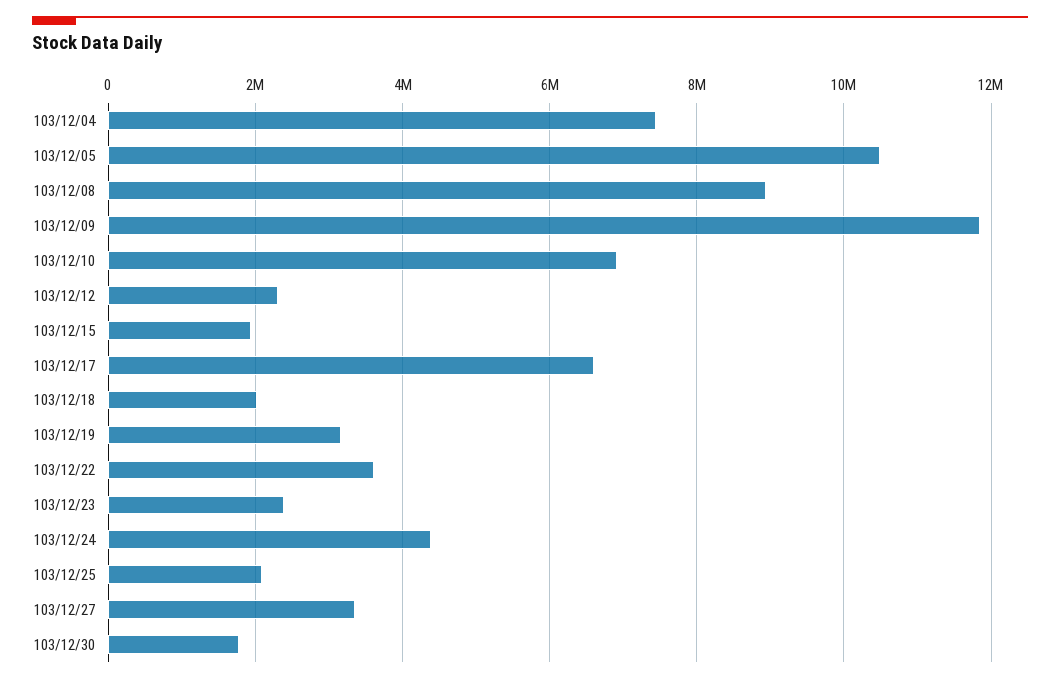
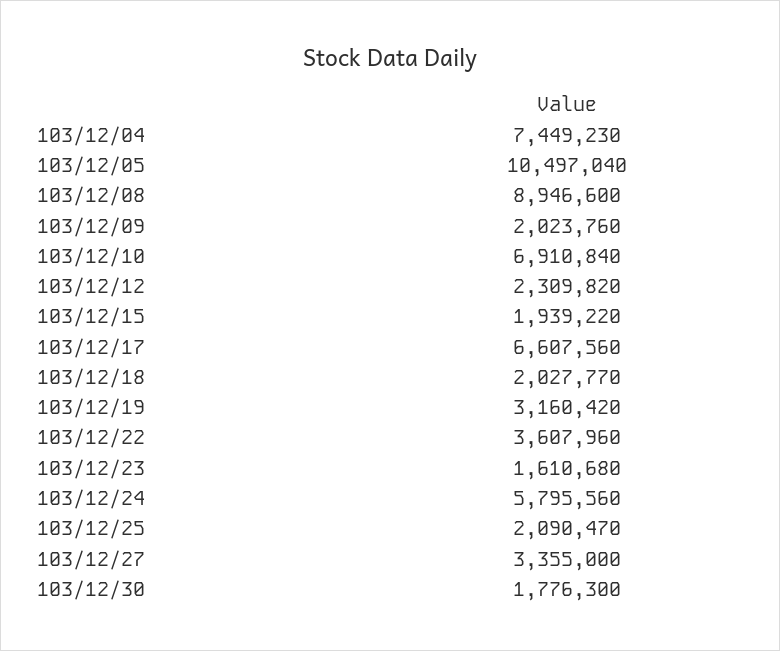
  {
    "103/12/04": 7449230,
    "103/12/05": 10497040,
    "103/12/08": 8946600,
-   "103/12/09": 11800000,
+   "103/12/09": 2023760,
    "103/12/10": 6910840,
    "103/12/12": 2309820,
    "103/12/15": 1939220,
    "103/12/17": 6607560,
    "103/12/18": 2027770,
    "103/12/19": 3160420,
    "103/12/22": 3607960,
-   "103/12/23": 2400000,
+   "103/12/23": 1610680,
-   "103/12/24": 4400000,
+   "103/12/24": 5795560,
    "103/12/25": 2090470,
    "103/12/27": 3355000,
    "103/12/30": 1776300
  }

